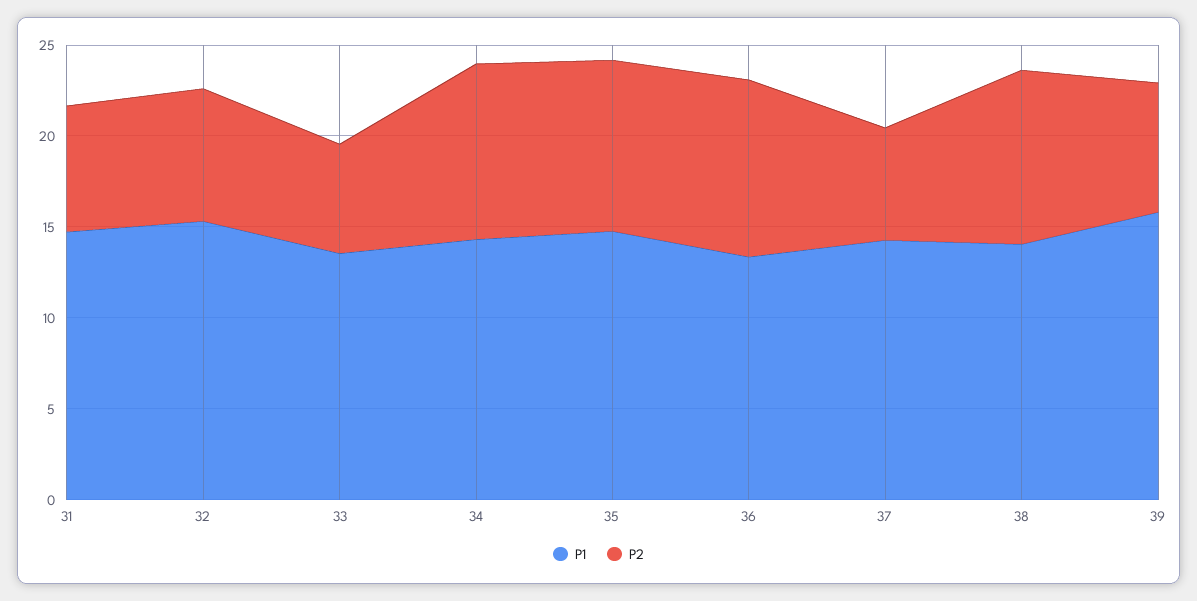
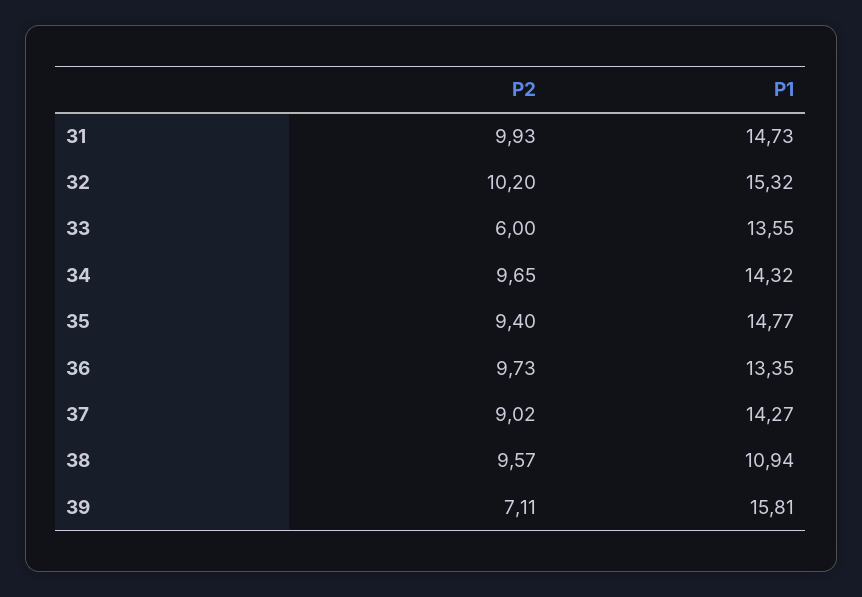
  {
    "P1": {
      "31": 14.73,
      "32": 15.32,
      "33": 13.55,
      "34": 14.32,
      "35": 14.77,
      "36": 13.35,
      "37": 14.27,
-     "38": 14,
+     "38": 10.94,
      "39": 15.81
    },
    "P2": {
-     "31": 7,
+     "31": 9.93,
-     "32": 7,
+     "32": 10.2,
      "33": 6,
      "34": 9.65,
      "35": 9.4,
      "36": 9.73,
-     "37": 6,
+     "37": 9.02,
      "38": 9.57,
      "39": 7.11
    }
  }

